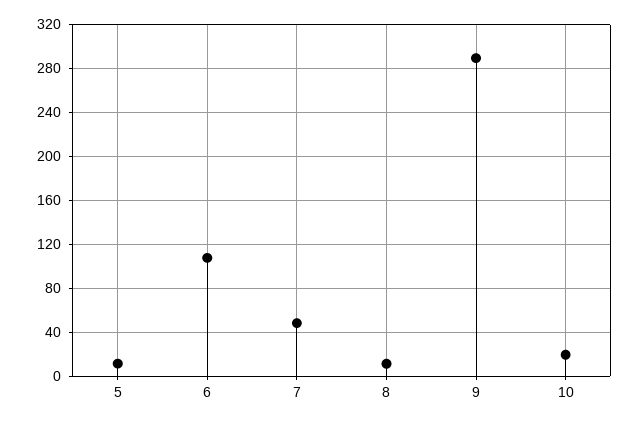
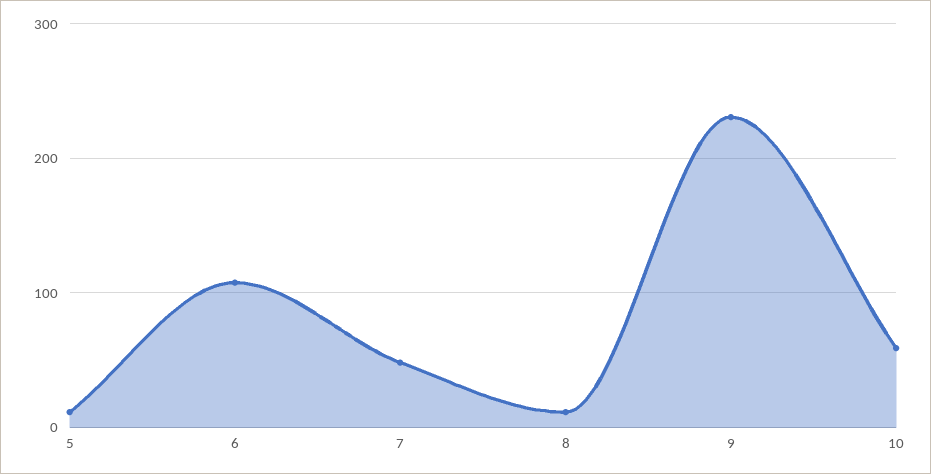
  {
    "5": 10,
    "6": 110,
    "7": 50,
    "8": 10,
-   "9": 290,
+   "9": 230,
-   "10": 20
+   "10": 60
  }

